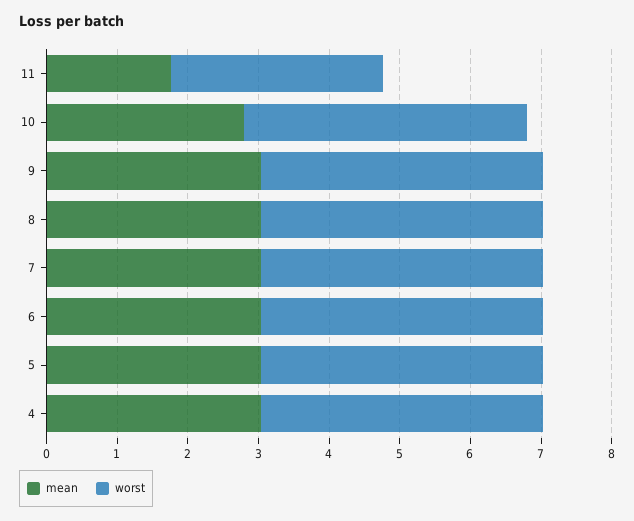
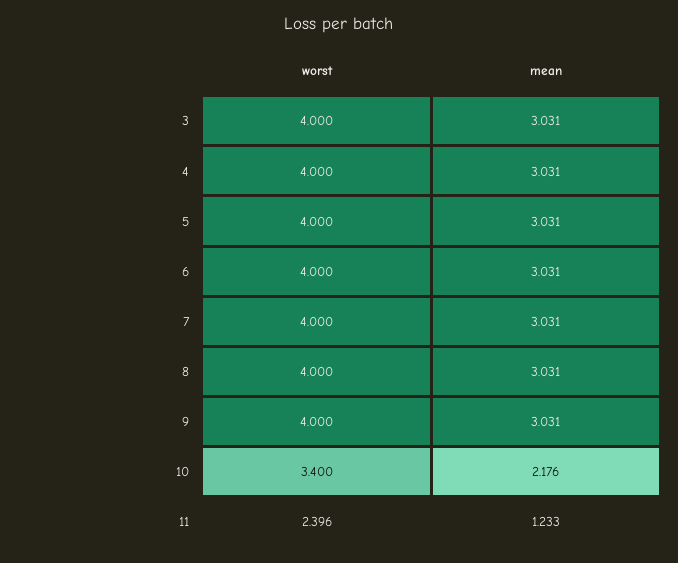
  {
    "mean": {
-     "11": 1.8,
+     "11": 1.233,
-     "10": 2.8,
+     "10": 2.176,
      "9": 3.031,
      "8": 3.031,
      "7": 3.031,
      "6": 3.031,
      "5": 3.031,
-     "4": 3.031
+     "4": 3.031,
+     "3": 3.031
    },
    "worst": {
-     "11": 3,
+     "11": 2.396,
-     "10": 4,
+     "10": 3.4,
      "9": 4,
      "8": 4,
      "7": 4,
      "6": 4,
      "5": 4,
-     "4": 4
+     "4": 4,
+     "3": 4
    }
  }

